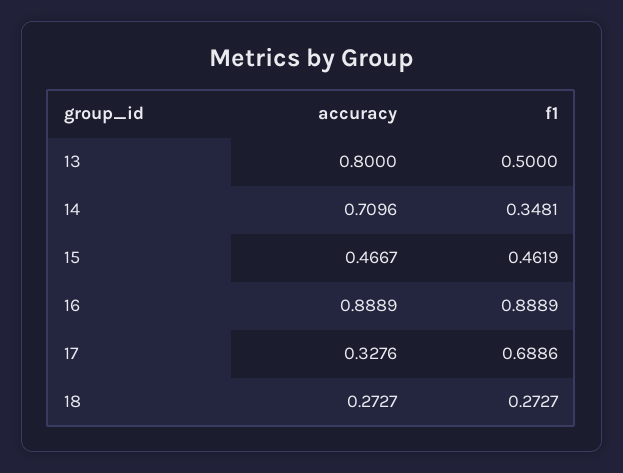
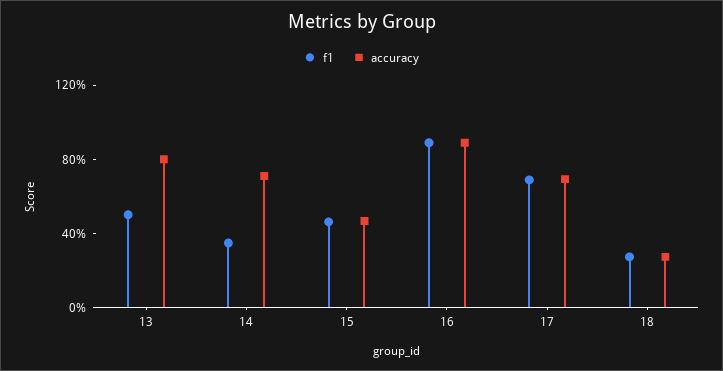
  {
    "accuracy": {
      "13": 0.8,
      "14": 0.7096,
      "15": 0.4667,
      "16": 0.8889,
-     "17": 0.3276,
+     "17": 0.7,
      "18": 0.2727
    },
    "f1": {
      "13": 0.5,
      "14": 0.3481,
      "15": 0.4619,
      "16": 0.8889,
      "17": 0.6886,
      "18": 0.2727
    }
  }

